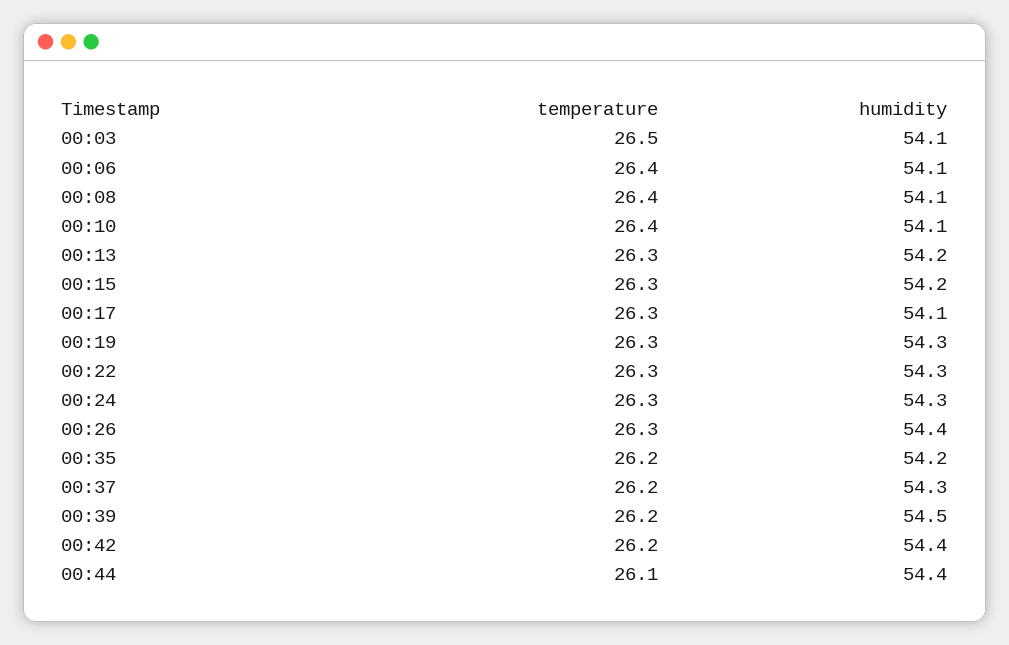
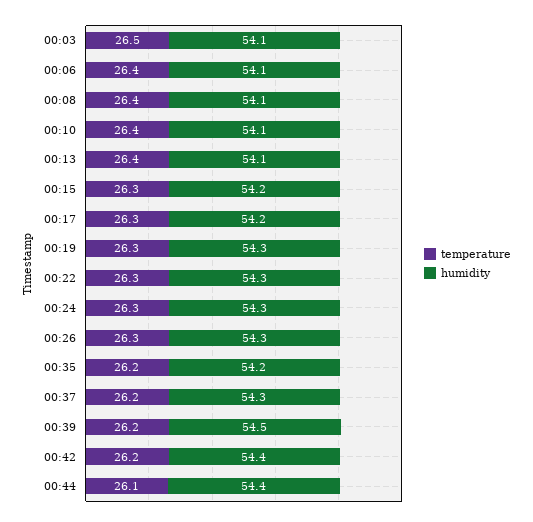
  {
    "temperature": {
      "00:03": 26.5,
      "00:06": 26.4,
      "00:08": 26.4,
      "00:10": 26.4,
-     "00:13": 26.3,
+     "00:13": 26.4,
      "00:15": 26.3,
      "00:17": 26.3,
      "00:19": 26.3,
      "00:22": 26.3,
      "00:24": 26.3,
      "00:26": 26.3,
      "00:35": 26.2,
      "00:37": 26.2,
      "00:39": 26.2,
      "00:42": 26.2,
      "00:44": 26.1
    },
    "humidity": {
      "00:03": 54.1,
      "00:06": 54.1,
      "00:08": 54.1,
      "00:10": 54.1,
-     "00:13": 54.2,
+     "00:13": 54.1,
      "00:15": 54.2,
-     "00:17": 54.1,
+     "00:17": 54.2,
      "00:19": 54.3,
      "00:22": 54.3,
      "00:24": 54.3,
-     "00:26": 54.4,
+     "00:26": 54.3,
      "00:35": 54.2,
      "00:37": 54.3,
      "00:39": 54.5,
      "00:42": 54.4,
      "00:44": 54.4
    }
  }

